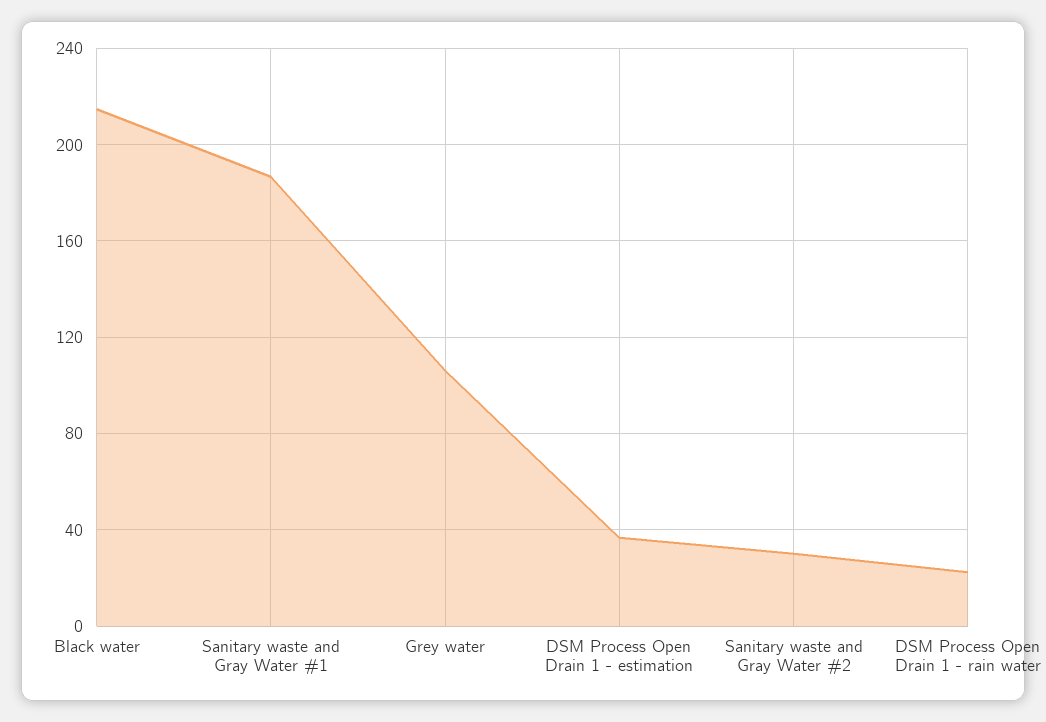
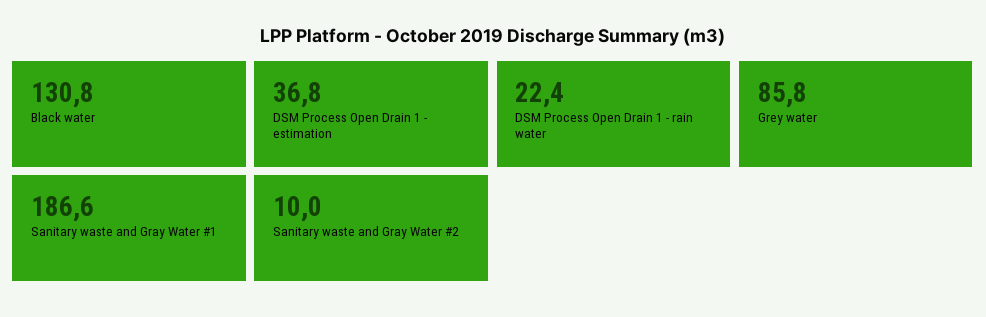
  {
-   "Black water": 215,
+   "Black water": 130.8,
    "Sanitary waste and Gray Water #1": 186.6,
-   "Grey water": 105,
+   "Grey water": 85.8,
    "DSM Process Open Drain 1 - estimation": 36.8,
-   "Sanitary waste and Gray Water #2": 30,
+   "Sanitary waste and Gray Water #2": 10,
    "DSM Process Open Drain 1 - rain water": 22.4
  }

